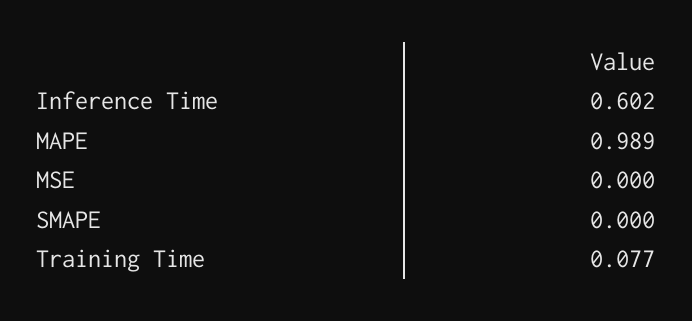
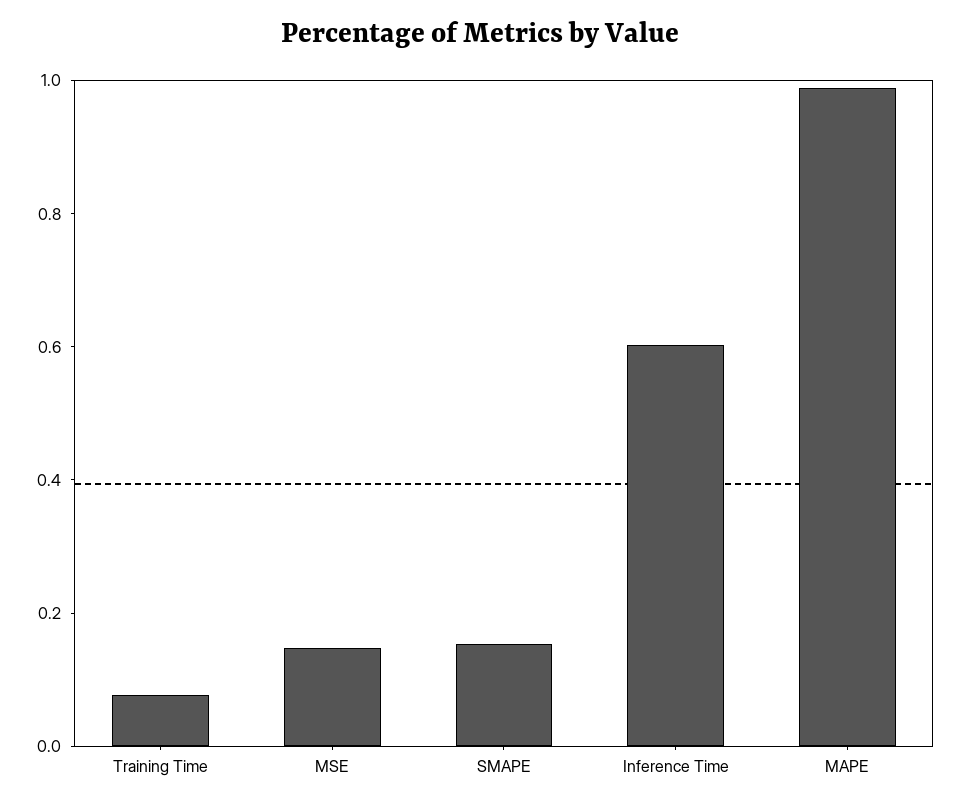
  {
    "Inference Time": 0.602,
    "MAPE": 0.989,
-   "MSE": 0,
+   "MSE": 0.15,
-   "SMAPE": 0,
+   "SMAPE": 0.15,
    "Training Time": 0.077
  }

